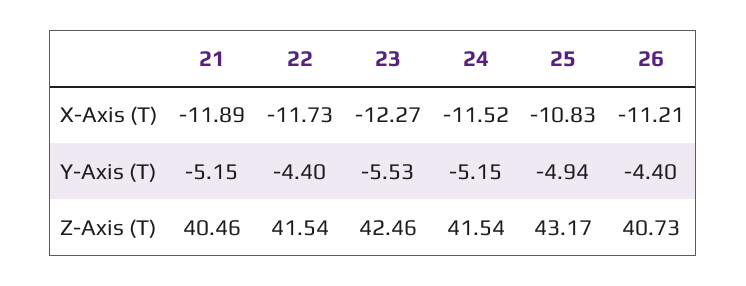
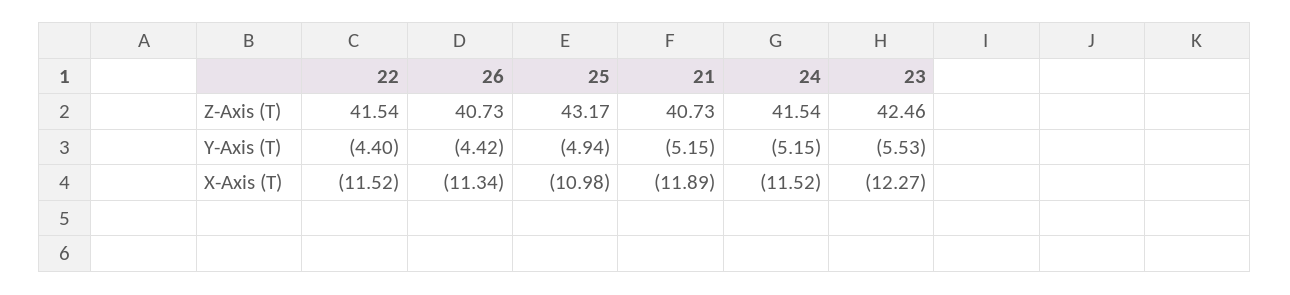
  {
    "21": {
      "X-Axis (T)": -11.89,
      "Y-Axis (T)": -5.15,
-     "Z-Axis (T)": 40.46
+     "Z-Axis (T)": 40.73
    },
    "22": {
-     "X-Axis (T)": -11.73,
+     "X-Axis (T)": -11.52,
      "Y-Axis (T)": -4.4,
      "Z-Axis (T)": 41.54
    },
    "23": {
      "X-Axis (T)": -12.27,
      "Y-Axis (T)": -5.53,
      "Z-Axis (T)": 42.46
    },
    "24": {
      "X-Axis (T)": -11.52,
      "Y-Axis (T)": -5.15,
      "Z-Axis (T)": 41.54
    },
    "25": {
-     "X-Axis (T)": -10.83,
+     "X-Axis (T)": -10.98,
      "Y-Axis (T)": -4.94,
      "Z-Axis (T)": 43.17
    },
    "26": {
-     "X-Axis (T)": -11.21,
+     "X-Axis (T)": -11.34,
-     "Y-Axis (T)": -4.4,
+     "Y-Axis (T)": -4.42,
      "Z-Axis (T)": 40.73
    }
  }

